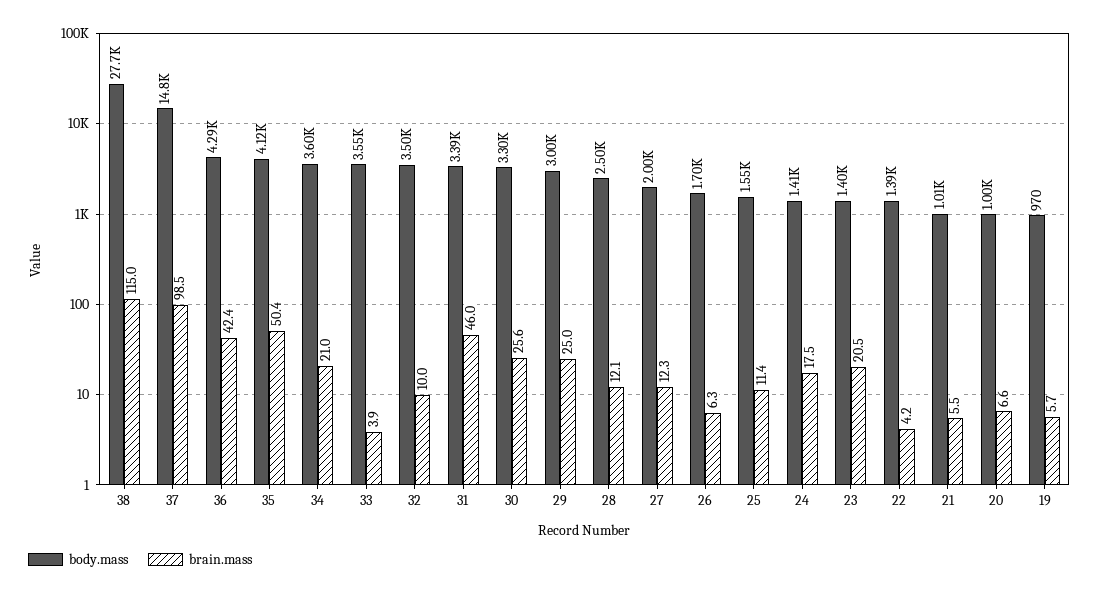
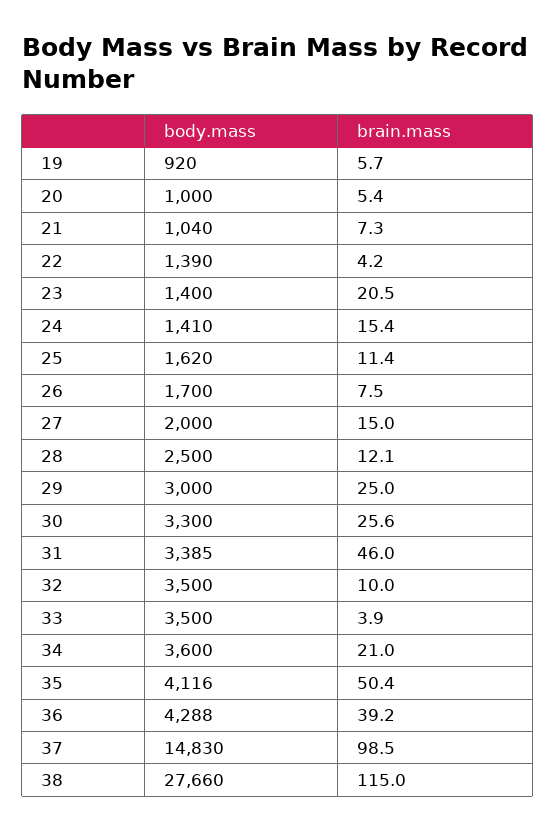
  {
    "body.mass": {
      "38": 27660,
      "37": 14830,
      "36": 4288,
      "35": 4116,
      "34": 3600,
-     "33": 3550,
+     "33": 3500,
      "32": 3500,
      "31": 3385,
      "30": 3300,
      "29": 3000,
      "28": 2500,
      "27": 2000,
      "26": 1700,
-     "25": 1550,
+     "25": 1620,
      "24": 1410,
      "23": 1400,
      "22": 1390,
-     "21": 1010,
+     "21": 1040,
      "20": 1000,
-     "19": 970
+     "19": 920
    },
    "brain.mass": {
      "38": 115,
      "37": 98.5,
-     "36": 42.4,
+     "36": 39.2,
      "35": 50.4,
      "34": 21,
      "33": 3.9,
      "32": 10,
      "31": 46,
      "30": 25.6,
      "29": 25,
      "28": 12.1,
-     "27": 12.3,
+     "27": 15,
-     "26": 6.3,
+     "26": 7.5,
      "25": 11.4,
-     "24": 17.5,
+     "24": 15.4,
      "23": 20.5,
      "22": 4.2,
-     "21": 5.5,
+     "21": 7.3,
-     "20": 6.6,
+     "20": 5.4,
      "19": 5.7
    }
  }

